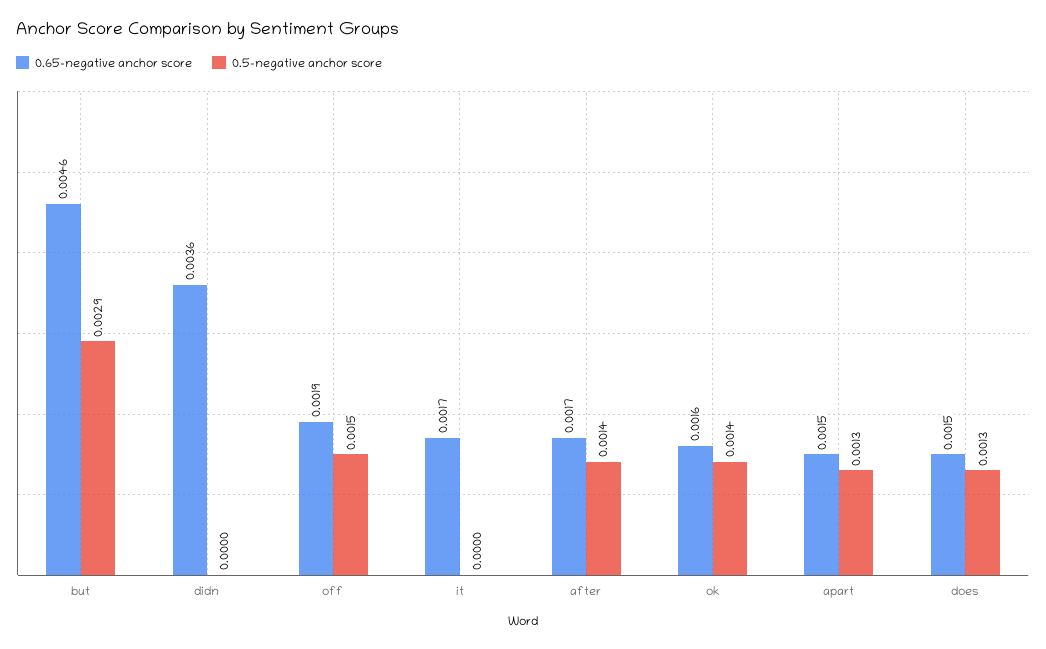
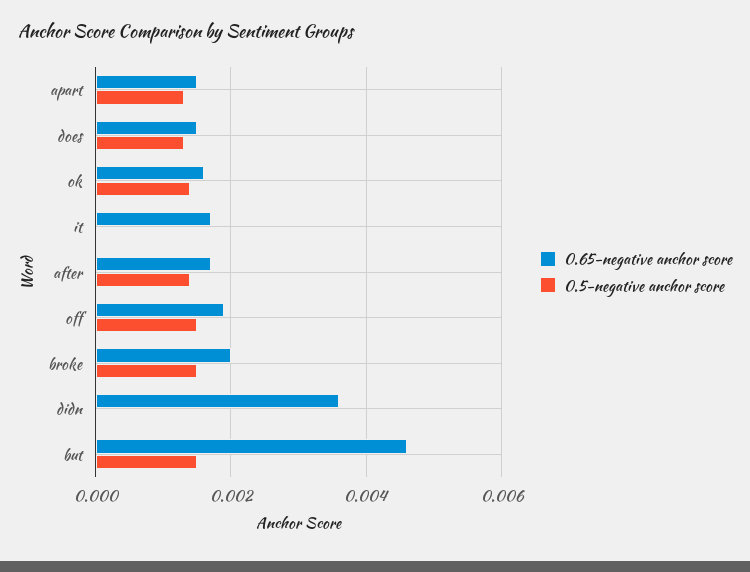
  {
    "0.65-negative anchor score": {
      "but": 0.0046,
      "didn": 0.0036,
      "off": 0.0019,
      "it": 0.0017,
      "after": 0.0017,
      "ok": 0.0016,
      "apart": 0.0015,
-     "does": 0.0015
+     "does": 0.0015,
+     "broke": 0.002
    },
    "0.5-negative anchor score": {
-     "but": 0.0029,
+     "but": 0.0015,
      "didn": 0,
      "off": 0.0015,
      "it": 0,
      "after": 0.0014,
      "ok": 0.0014,
      "apart": 0.0013,
-     "does": 0.0013
+     "does": 0.0013,
+     "broke": 0.0015
    }
  }

